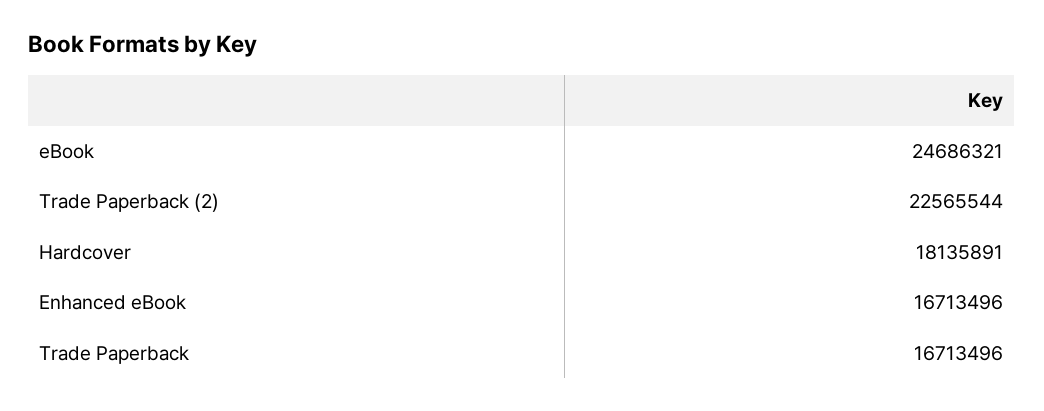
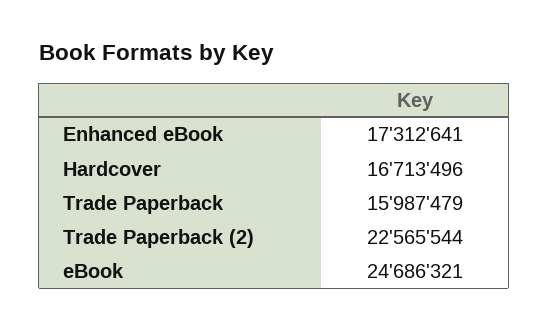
  {
    "eBook": 24686321,
    "Trade Paperback (2)": 22565544,
-   "Hardcover": 18135891,
+   "Hardcover": 16713496,
-   "Enhanced eBook": 16713496,
+   "Enhanced eBook": 17312641,
-   "Trade Paperback": 16713496
+   "Trade Paperback": 15987479
  }

